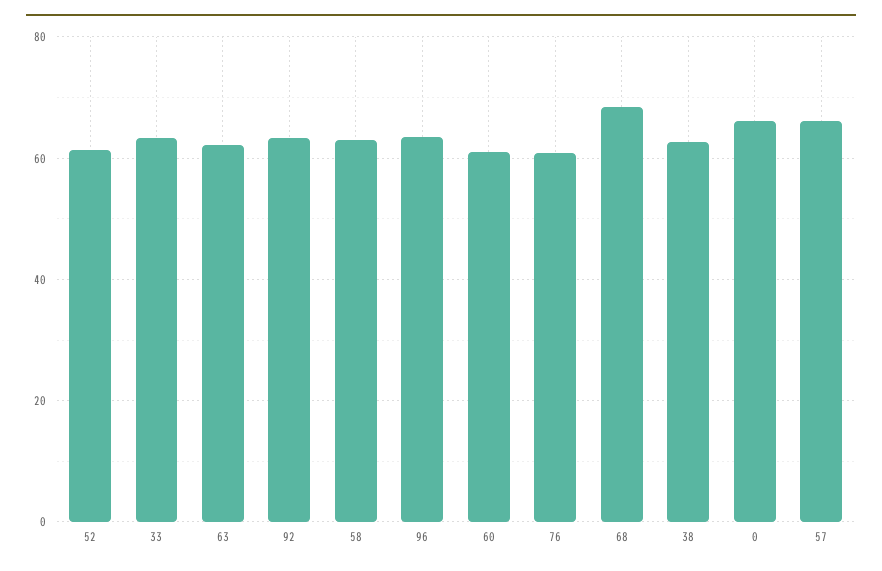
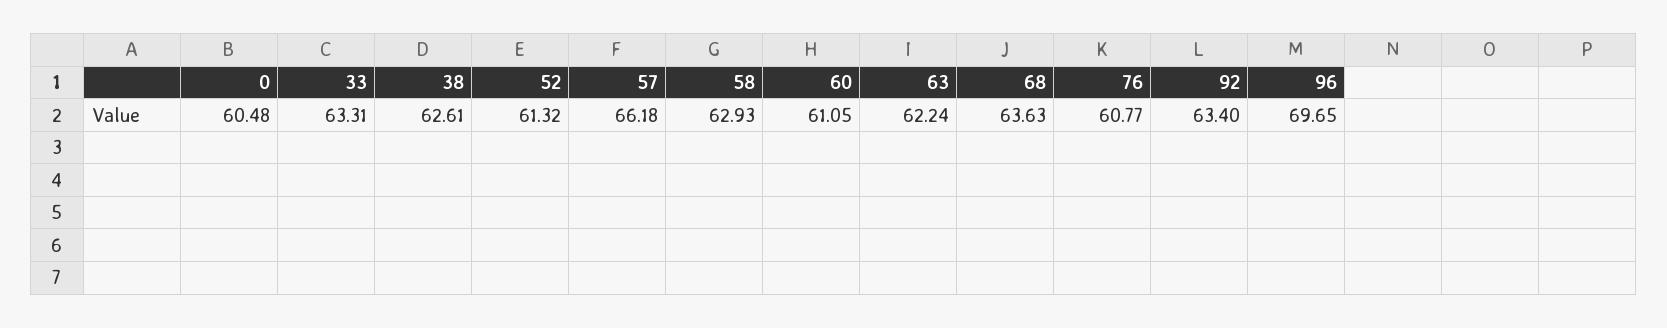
  {
    "52": 61.32,
    "33": 63.31,
    "63": 62.24,
    "92": 63.4,
    "58": 62.93,
-   "96": 64,
+   "96": 69.65,
    "60": 61.05,
    "76": 60.77,
-   "68": 68,
+   "68": 63.63,
    "38": 62.61,
-   "0": 66,
+   "0": 60.48,
    "57": 66.18
  }

